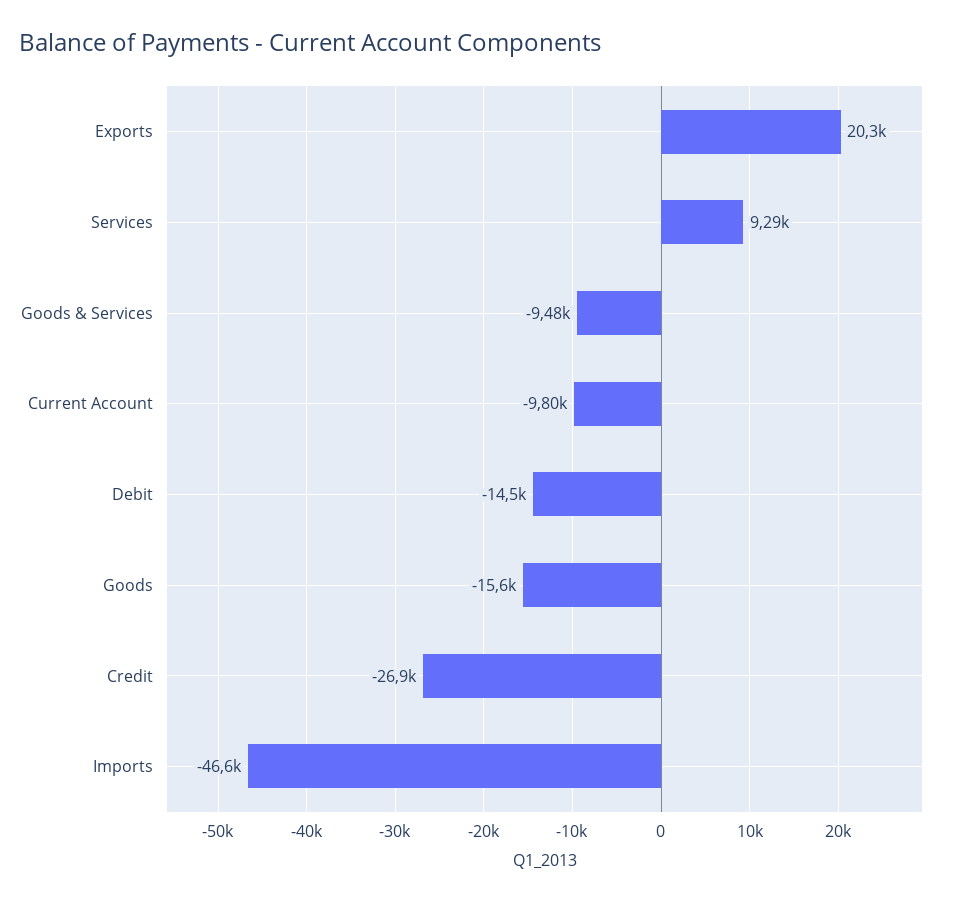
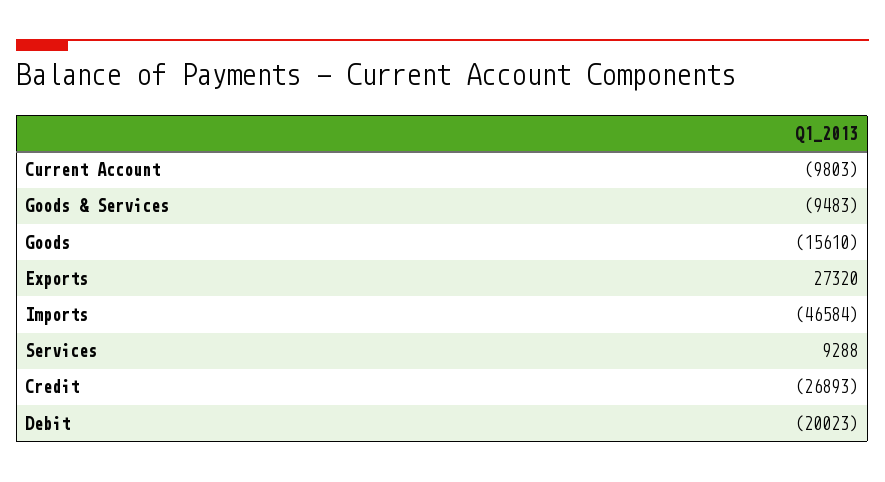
  {
-   "Exports": 20300,
+   "Exports": 27320,
    "Services": 9288,
    "Goods & Services": -9483,
    "Current Account": -9803,
-   "Debit": -14500,
+   "Debit": -20023,
    "Goods": -15610,
    "Credit": -26893,
    "Imports": -46584
  }

